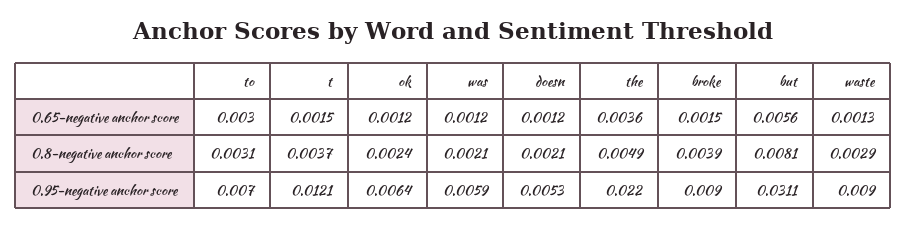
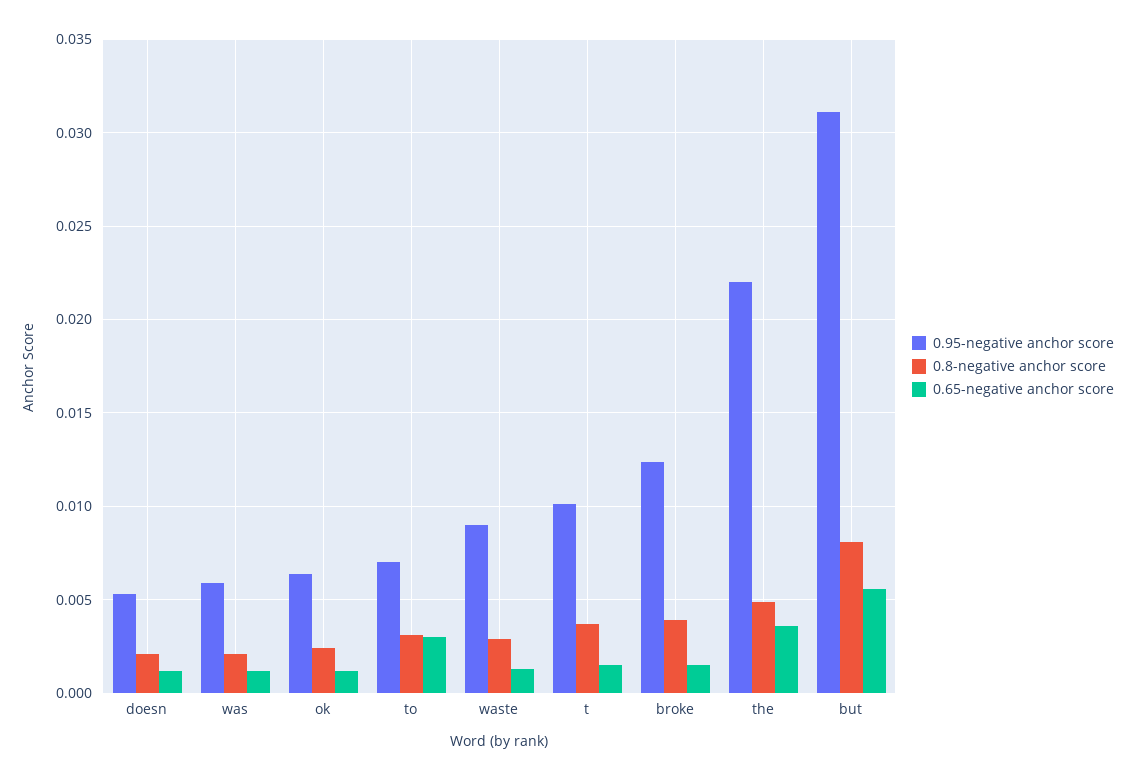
  {
    "0.65-negative anchor score": {
      "to": 0.003,
      "t": 0.0015,
      "ok": 0.0012,
      "was": 0.0012,
      "doesn": 0.0012,
      "the": 0.0036,
      "broke": 0.0015,
      "but": 0.0056,
      "waste": 0.0013
    },
    "0.8-negative anchor score": {
      "to": 0.0031,
      "t": 0.0037,
      "ok": 0.0024,
      "was": 0.0021,
      "doesn": 0.0021,
      "the": 0.0049,
      "broke": 0.0039,
      "but": 0.0081,
      "waste": 0.0029
    },
    "0.95-negative anchor score": {
      "to": 0.007,
-     "t": 0.0121,
+     "t": 0.01,
      "ok": 0.0064,
      "was": 0.0059,
      "doesn": 0.0053,
      "the": 0.022,
-     "broke": 0.009,
+     "broke": 0.0125,
      "but": 0.0311,
      "waste": 0.009
    }
  }

